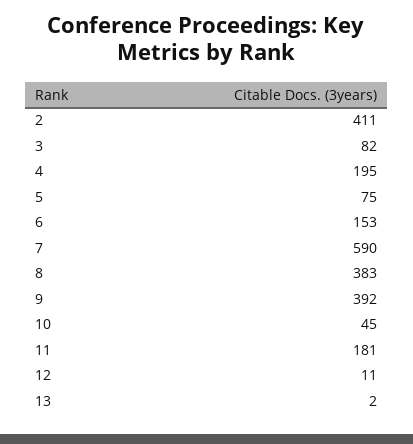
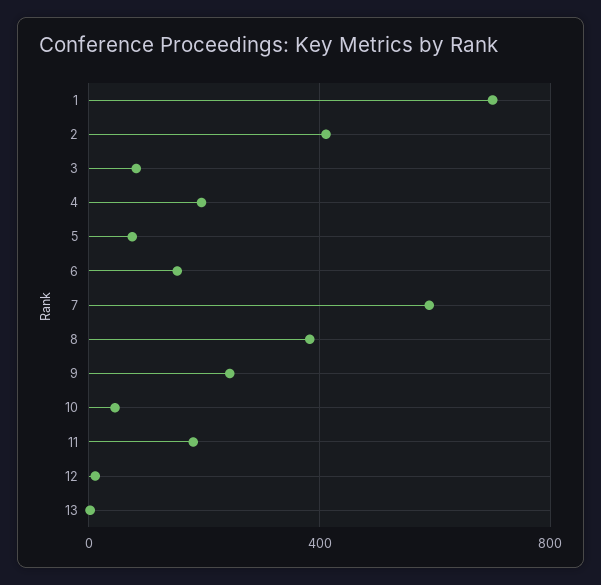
  {
    "2": 411,
    "3": 82,
    "4": 195,
    "5": 75,
    "6": 153,
    "7": 590,
    "8": 383,
-   "9": 392,
+   "9": 250,
    "10": 45,
    "11": 181,
    "12": 11,
-   "13": 2
+   "13": 2,
+   "1": 700
  }

